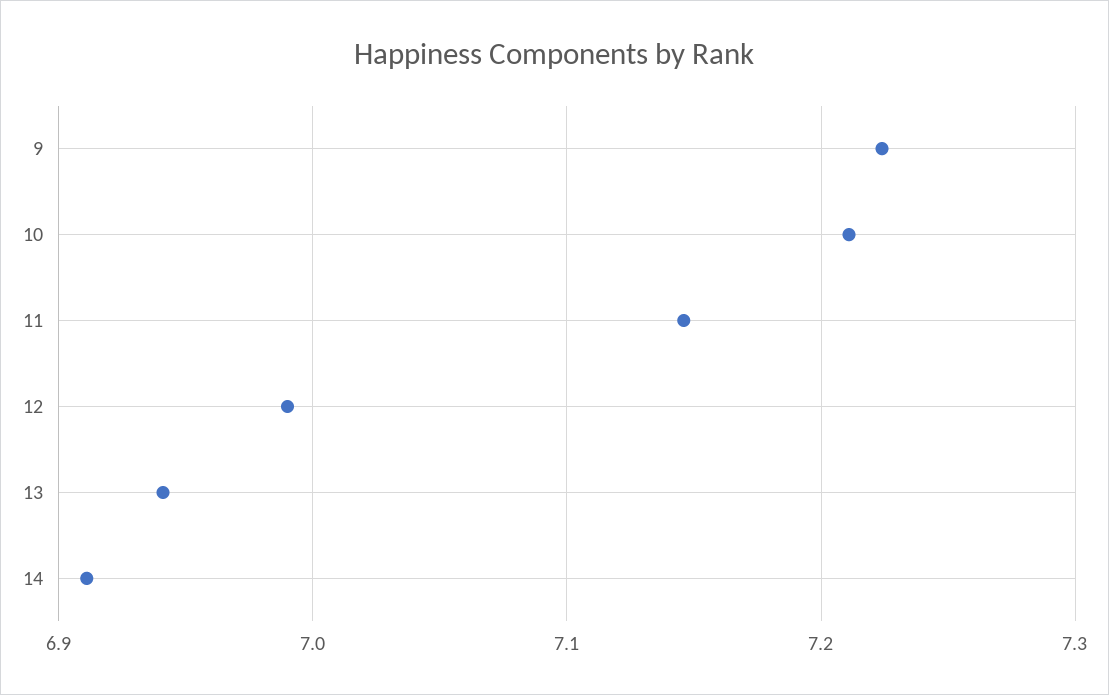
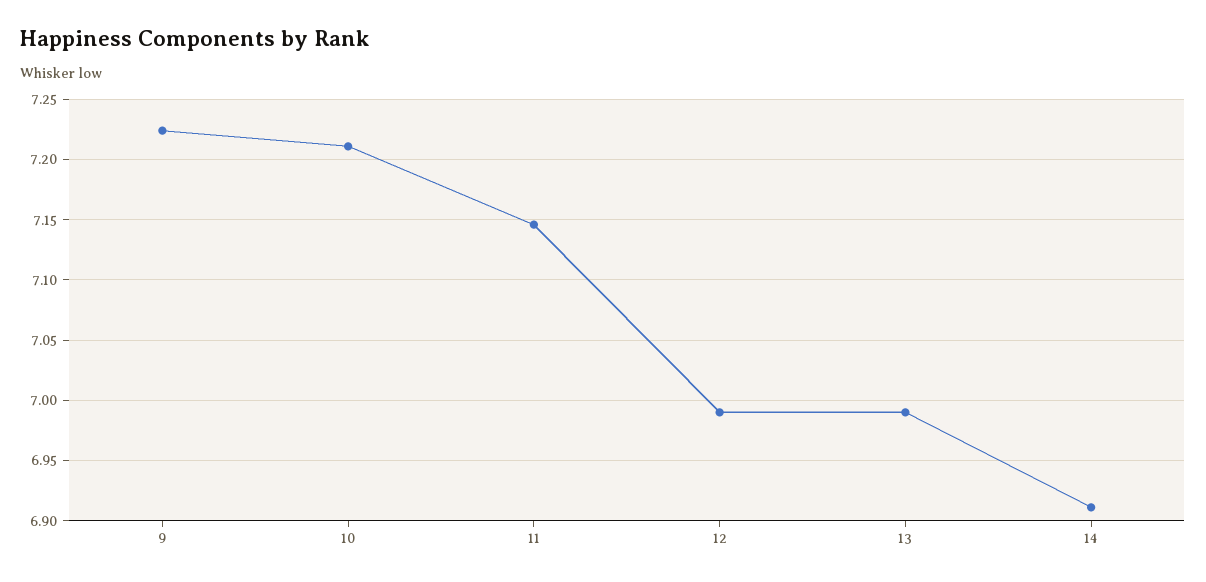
  {
    "9": 7.225,
    "10": 7.21,
    "11": 7.145,
    "12": 6.99,
-   "13": 6.94,
+   "13": 6.99,
    "14": 6.91
  }

